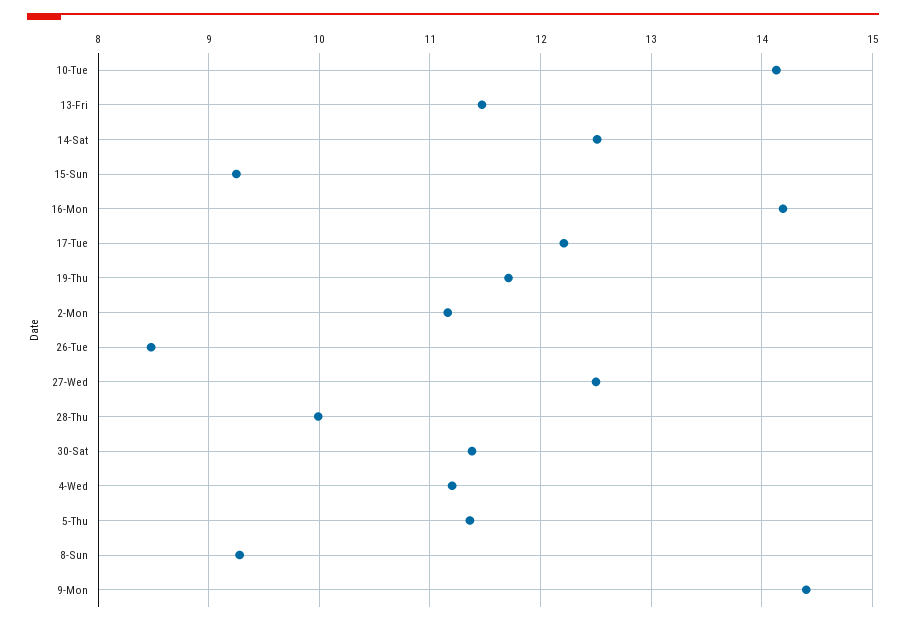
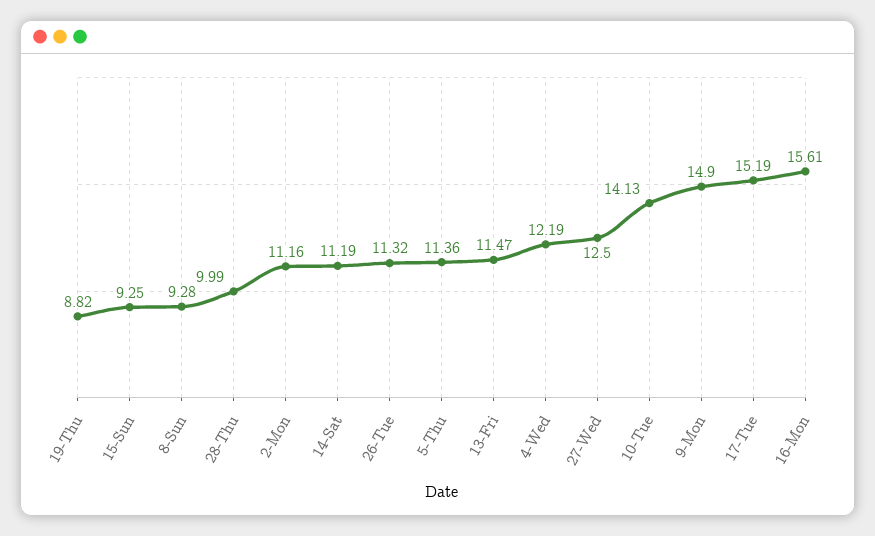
  {
    "10-Tue": 14.13,
    "13-Fri": 11.47,
-   "14-Sat": 12.5,
+   "14-Sat": 11.19,
    "15-Sun": 9.25,
-   "16-Mon": 14.2,
+   "16-Mon": 15.61,
-   "17-Tue": 12.2,
+   "17-Tue": 15.19,
-   "19-Thu": 11.7,
+   "19-Thu": 8.82,
    "2-Mon": 11.16,
-   "26-Tue": 8.5,
+   "26-Tue": 11.32,
    "27-Wed": 12.5,
    "28-Thu": 9.99,
-   "30-Sat": 11.4,
-   "4-Wed": 11.2,
+   "4-Wed": 12.19,
    "5-Thu": 11.36,
    "8-Sun": 9.28,
-   "9-Mon": 14.4
+   "9-Mon": 14.9
  }

